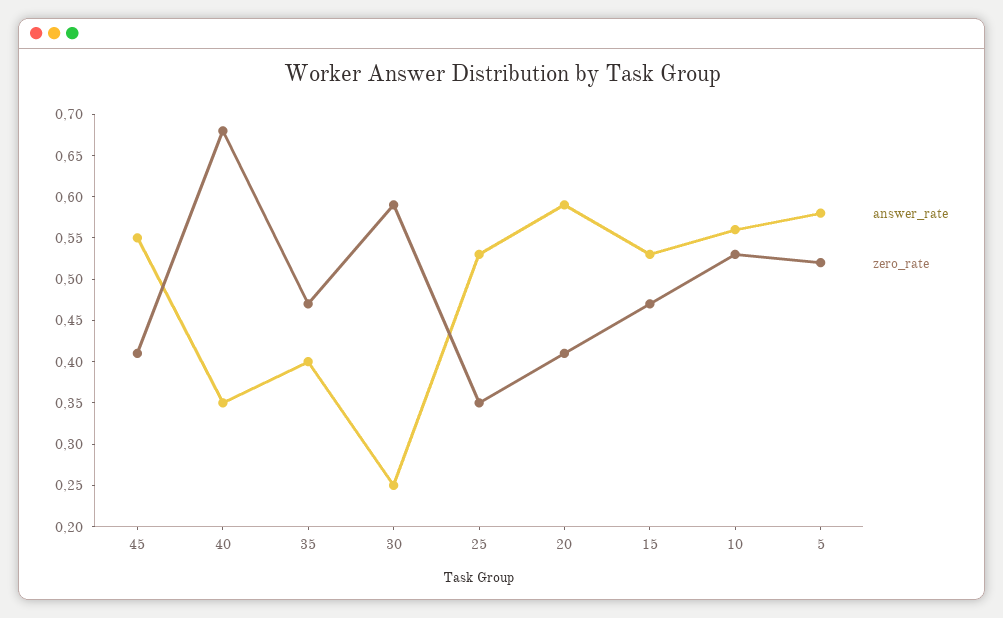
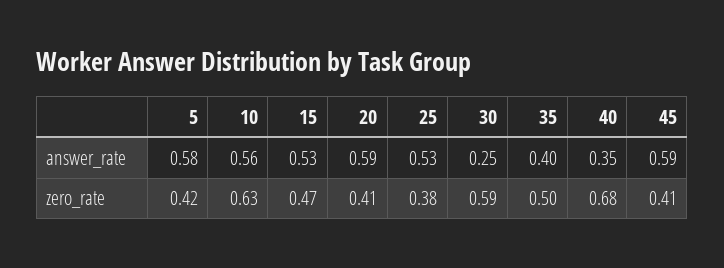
  {
    "answer_rate": {
-     "45": 0.55,
+     "45": 0.59,
      "40": 0.35,
      "35": 0.4,
      "30": 0.25,
      "25": 0.53,
      "20": 0.59,
      "15": 0.53,
      "10": 0.56,
      "5": 0.58
    },
    "zero_rate": {
      "45": 0.41,
      "40": 0.68,
-     "35": 0.47,
+     "35": 0.5,
      "30": 0.59,
-     "25": 0.35,
+     "25": 0.38,
      "20": 0.41,
      "15": 0.47,
-     "10": 0.53,
+     "10": 0.63,
-     "5": 0.52
+     "5": 0.42
    }
  }

